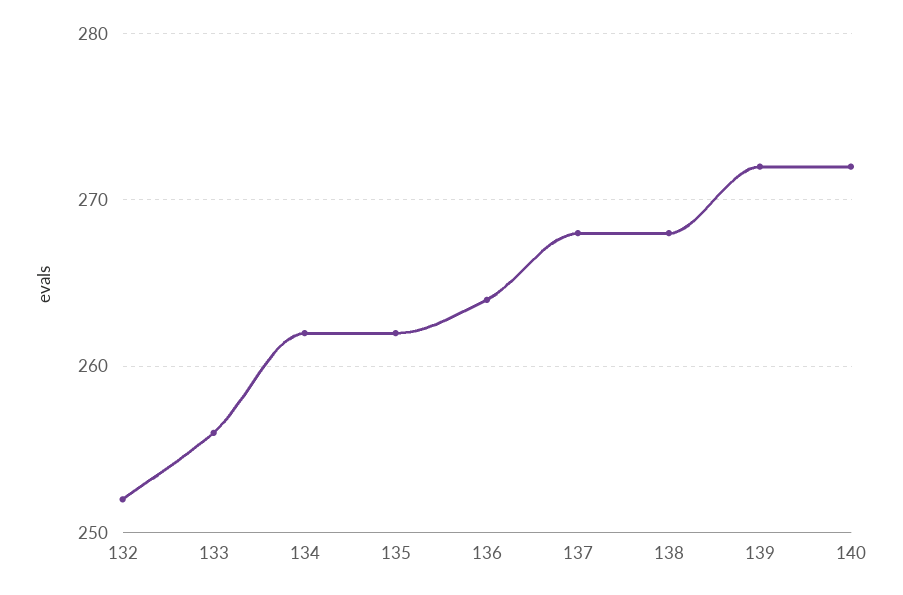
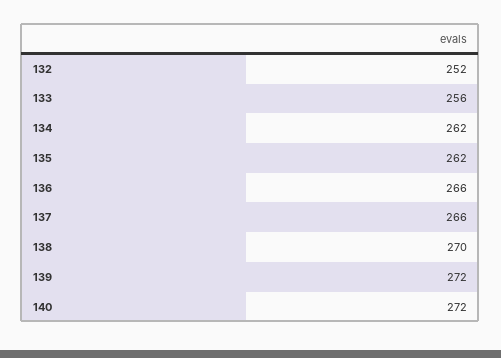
  {
    "132": 252,
    "133": 256,
    "134": 262,
    "135": 262,
-   "136": 264,
+   "136": 266,
-   "137": 268,
+   "137": 266,
-   "138": 268,
+   "138": 270,
    "139": 272,
    "140": 272
  }

